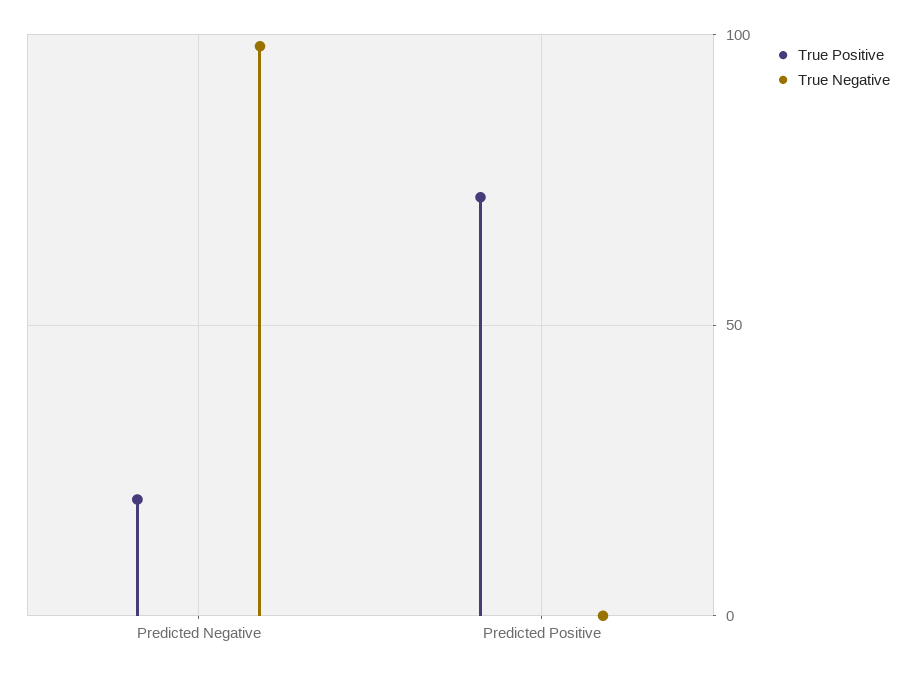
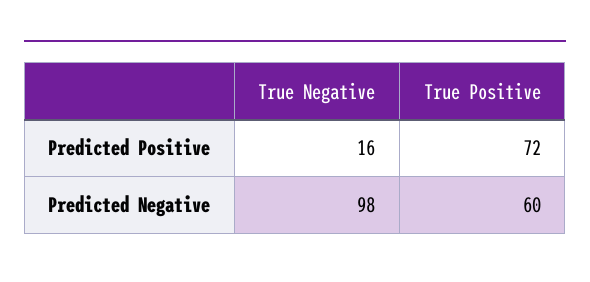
  {
    "True Positive": {
-     "Predicted Negative": 20,
+     "Predicted Negative": 60,
      "Predicted Positive": 72
    },
    "True Negative": {
      "Predicted Negative": 98,
-     "Predicted Positive": 0
+     "Predicted Positive": 16
    }
  }

